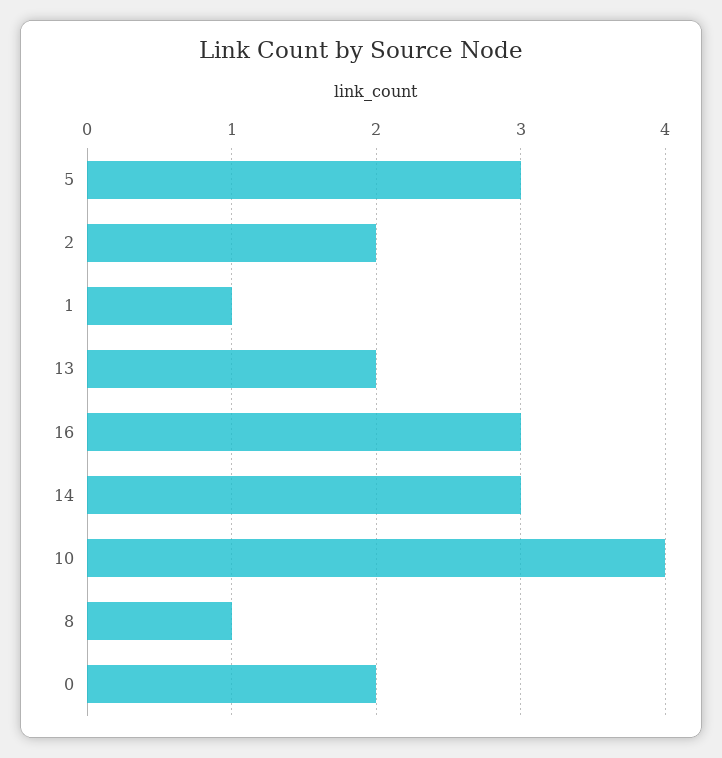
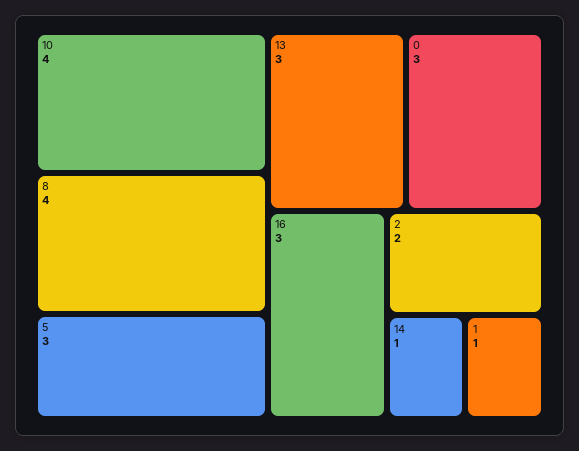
  {
    "5": 3,
    "2": 2,
    "1": 1,
-   "13": 2,
+   "13": 3,
    "16": 3,
-   "14": 3,
+   "14": 1,
    "10": 4,
-   "8": 1,
+   "8": 4,
-   "0": 2
+   "0": 3
  }

